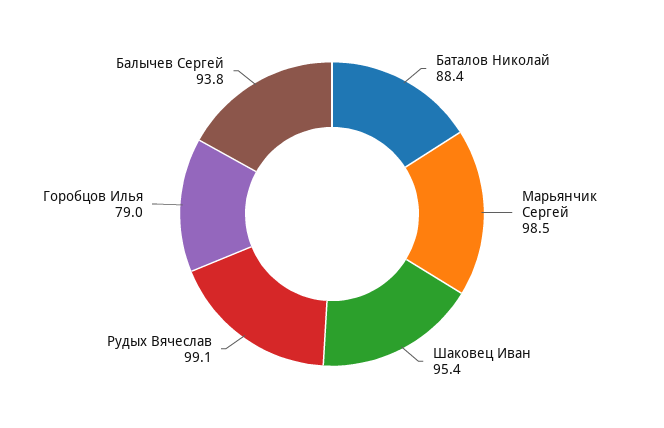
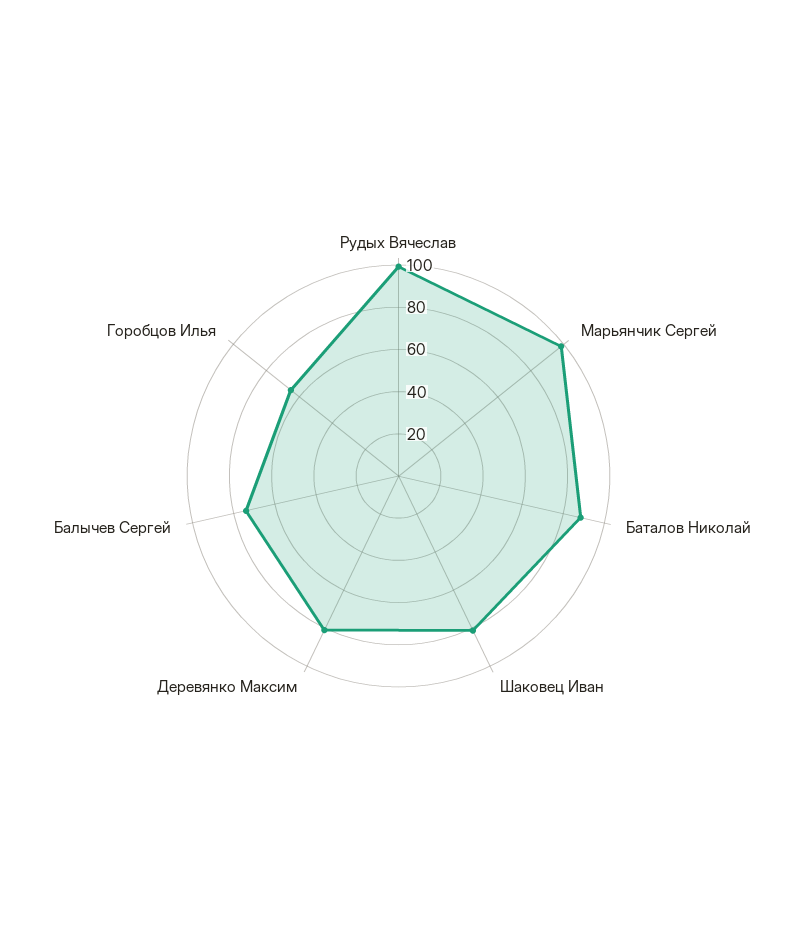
  {
    "Баталов Николай": 88.4,
    "Марьянчик Сергей": 98.5,
-   "Шаковец Иван": 95.4,
+   "Шаковец Иван": 80,
    "Рудых Вячеслав": 99.1,
-   "Горобцов Илья": 79,
+   "Горобцов Илья": 65,
-   "Балычев Сергей": 93.8
+   "Балычев Сергей": 75,
+   "Деревянко Максим": 80
  }

